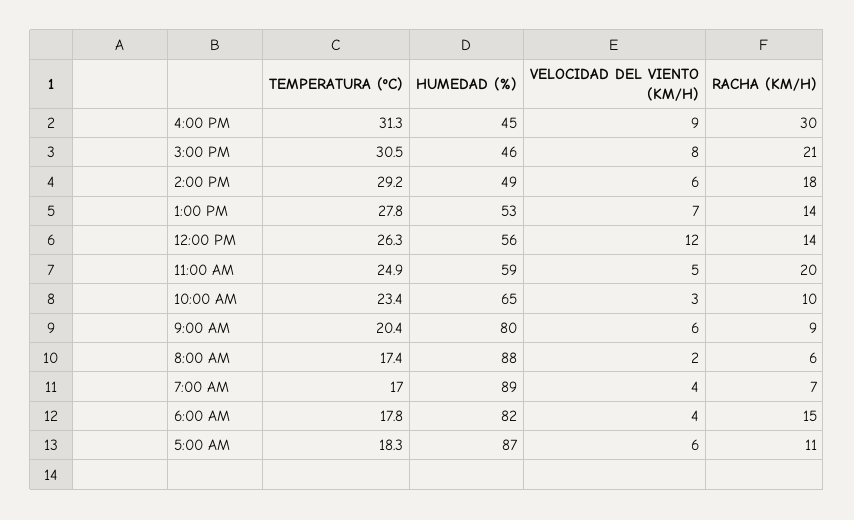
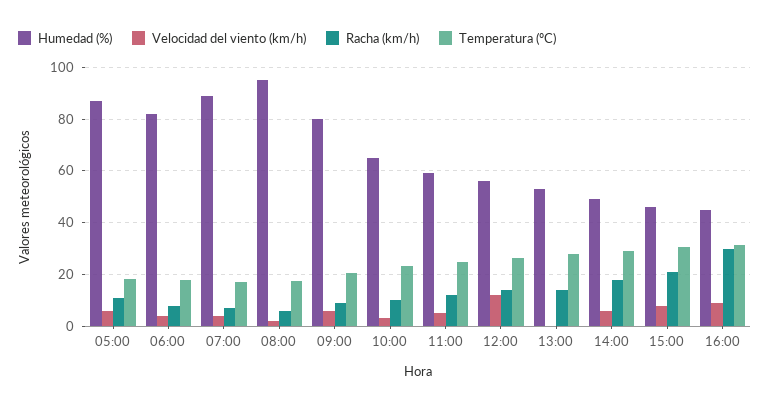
  {
    "TEMPERATURA (ºC)": {
      "4:00 PM": 31.3,
      "3:00 PM": 30.5,
      "2:00 PM": 29.2,
      "1:00 PM": 27.8,
      "12:00 PM": 26.3,
      "11:00 AM": 24.9,
      "10:00 AM": 23.4,
      "9:00 AM": 20.4,
      "8:00 AM": 17.4,
      "7:00 AM": 17,
      "6:00 AM": 17.8,
      "5:00 AM": 18.3
    },
    "HUMEDAD (%)": {
      "4:00 PM": 45,
      "3:00 PM": 46,
      "2:00 PM": 49,
      "1:00 PM": 53,
      "12:00 PM": 56,
      "11:00 AM": 59,
      "10:00 AM": 65,
      "9:00 AM": 80,
-     "8:00 AM": 88,
+     "8:00 AM": 95,
      "7:00 AM": 89,
      "6:00 AM": 82,
      "5:00 AM": 87
    },
    "VELOCIDAD DEL VIENTO (KM/H)": {
      "4:00 PM": 9,
      "3:00 PM": 8,
      "2:00 PM": 6,
-     "1:00 PM": 7,
+     "1:00 PM": 0,
      "12:00 PM": 12,
      "11:00 AM": 5,
      "10:00 AM": 3,
      "9:00 AM": 6,
      "8:00 AM": 2,
      "7:00 AM": 4,
      "6:00 AM": 4,
      "5:00 AM": 6
    },
    "RACHA (KM/H)": {
      "4:00 PM": 30,
      "3:00 PM": 21,
      "2:00 PM": 18,
      "1:00 PM": 14,
      "12:00 PM": 14,
-     "11:00 AM": 20,
+     "11:00 AM": 12.5,
      "10:00 AM": 10,
      "9:00 AM": 9,
      "8:00 AM": 6,
      "7:00 AM": 7,
-     "6:00 AM": 15,
+     "6:00 AM": 7.5,
      "5:00 AM": 11
    }
  }

